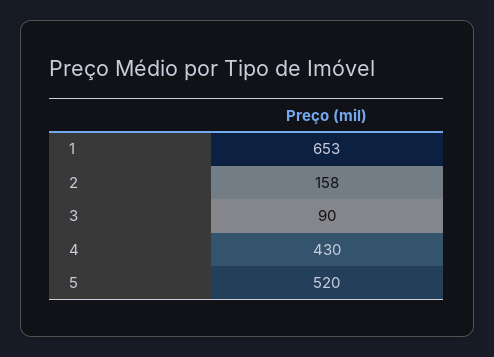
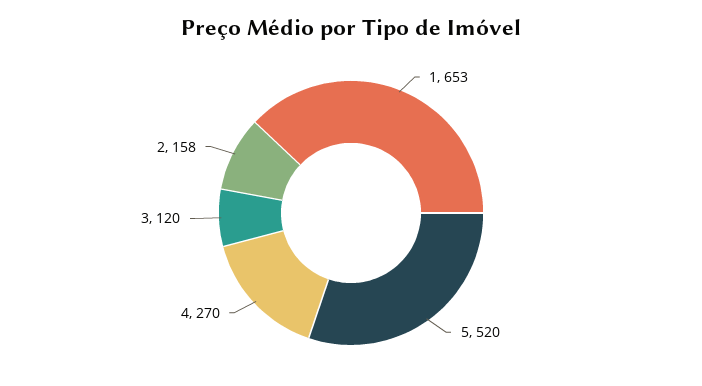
  {
    "1": 653,
    "2": 158,
-   "3": 90,
+   "3": 120,
-   "4": 430,
+   "4": 270,
    "5": 520
  }

